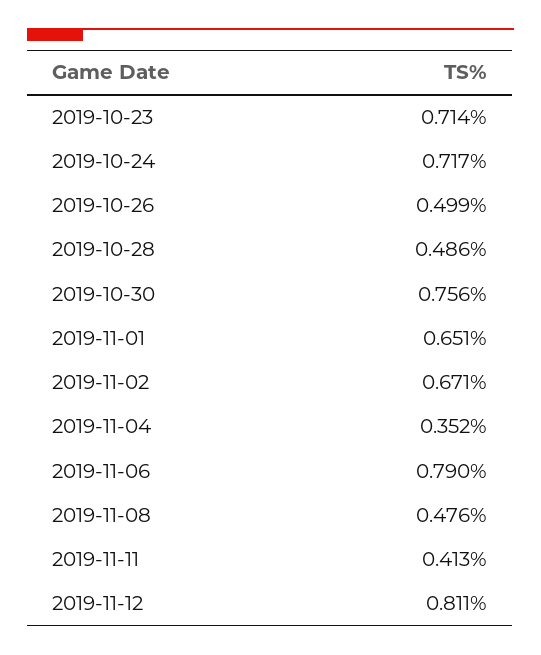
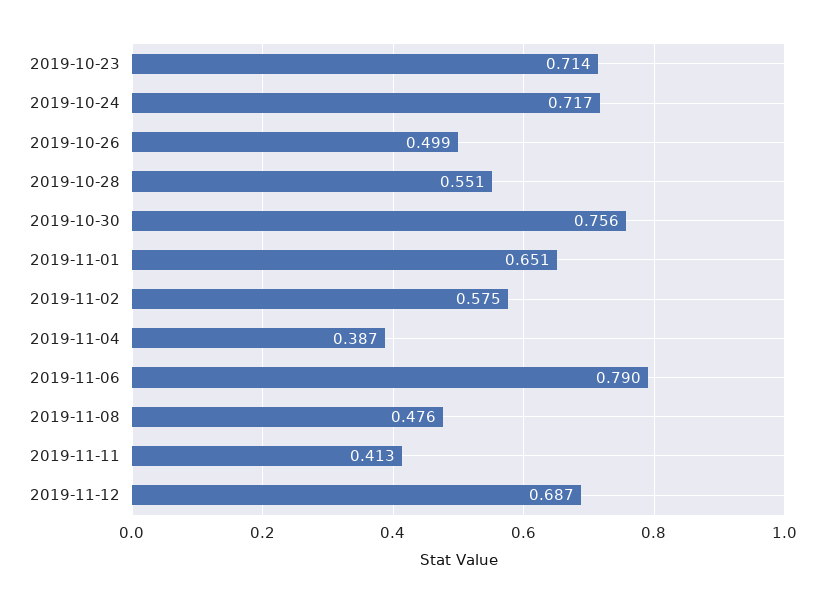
  {
    "2019-10-23": 0.714,
    "2019-10-24": 0.717,
    "2019-10-26": 0.499,
-   "2019-10-28": 0.486,
+   "2019-10-28": 0.551,
    "2019-10-30": 0.756,
    "2019-11-01": 0.651,
-   "2019-11-02": 0.671,
+   "2019-11-02": 0.575,
-   "2019-11-04": 0.352,
+   "2019-11-04": 0.387,
    "2019-11-06": 0.79,
    "2019-11-08": 0.476,
    "2019-11-11": 0.413,
-   "2019-11-12": 0.811
+   "2019-11-12": 0.687
  }

